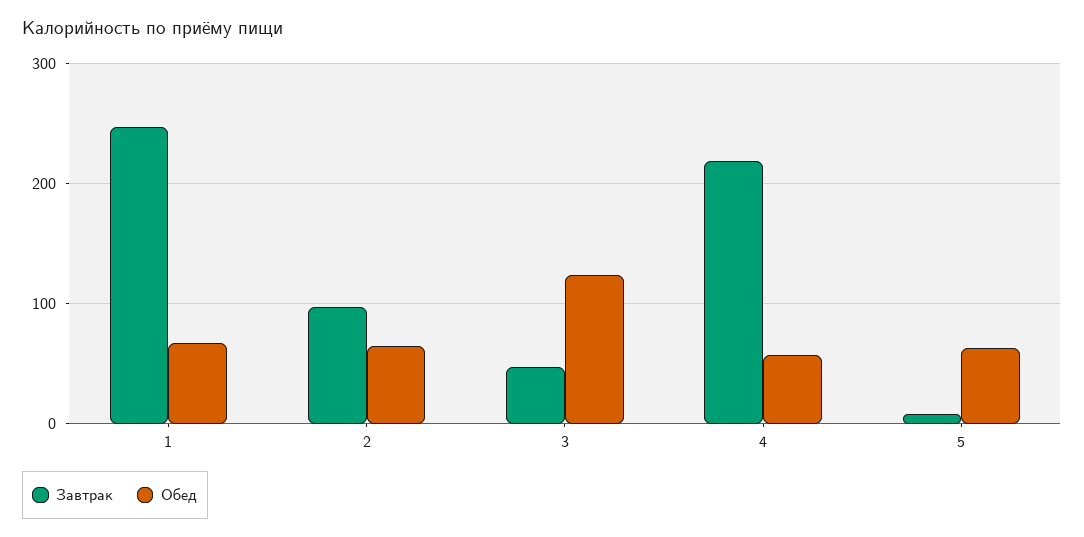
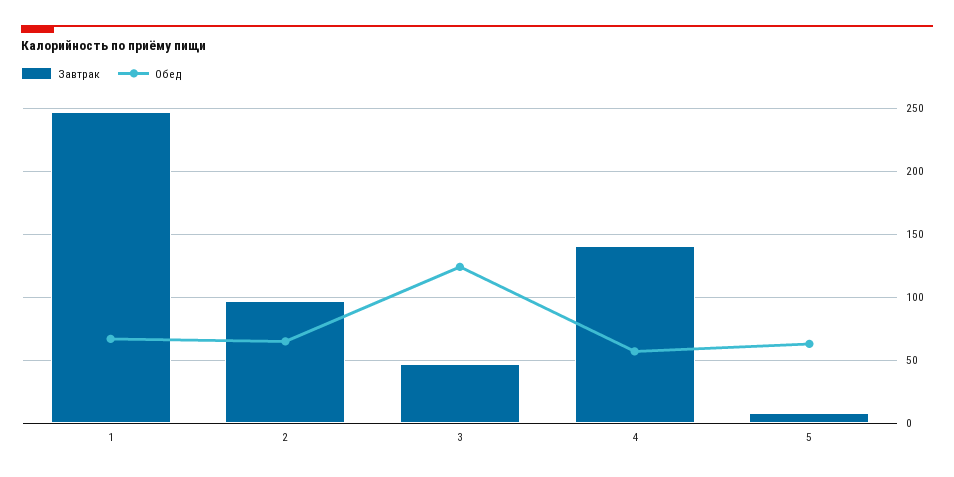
  {
    "Завтрак": {
      "1": 245,
      "2": 95,
      "3": 45,
-     "4": 220,
+     "4": 140,
      "5": 10
    },
    "Обед": {
      "1": 65,
      "2": 65,
      "3": 125,
      "4": 55,
      "5": 65
    }
  }

